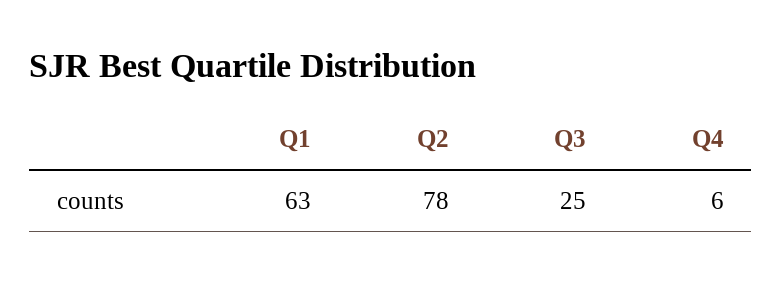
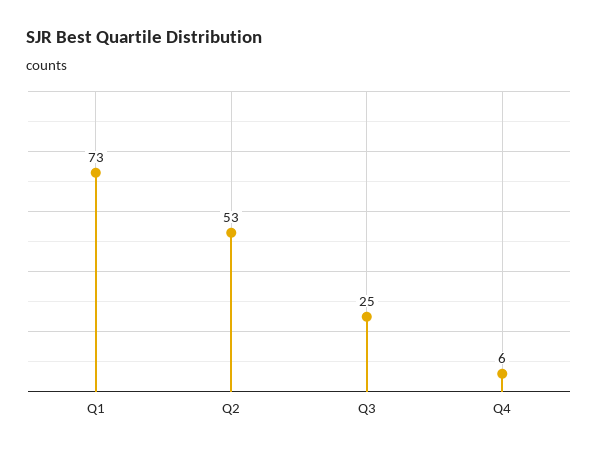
  {
-   "Q1": 63,
+   "Q1": 73,
-   "Q2": 78,
+   "Q2": 53,
    "Q3": 25,
    "Q4": 6
  }

